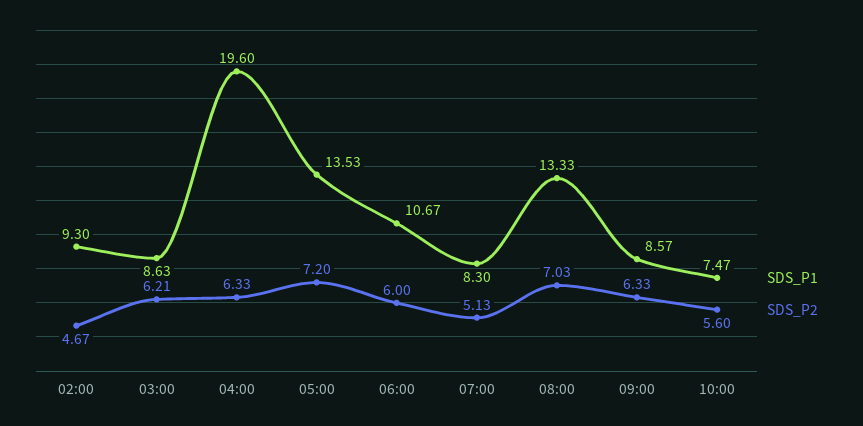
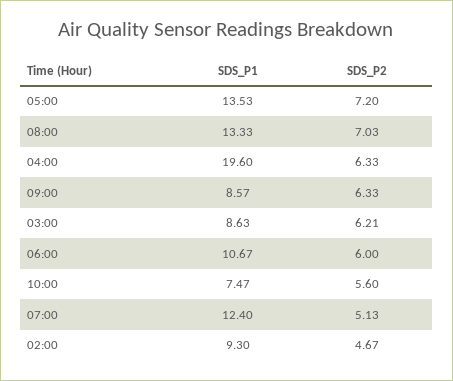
  {
    "SDS_P1": {
      "02:00": 9.3,
      "03:00": 8.63,
      "04:00": 19.6,
      "05:00": 13.53,
      "06:00": 10.67,
-     "07:00": 8.3,
+     "07:00": 12.4,
      "08:00": 13.33,
      "09:00": 8.57,
      "10:00": 7.47
    },
    "SDS_P2": {
      "02:00": 4.67,
      "03:00": 6.21,
      "04:00": 6.33,
      "05:00": 7.2,
      "06:00": 6,
      "07:00": 5.13,
      "08:00": 7.03,
      "09:00": 6.33,
      "10:00": 5.6
    }
  }

